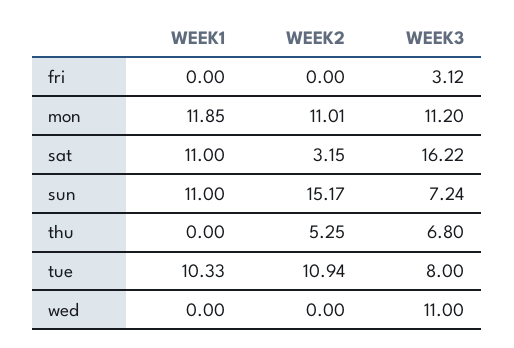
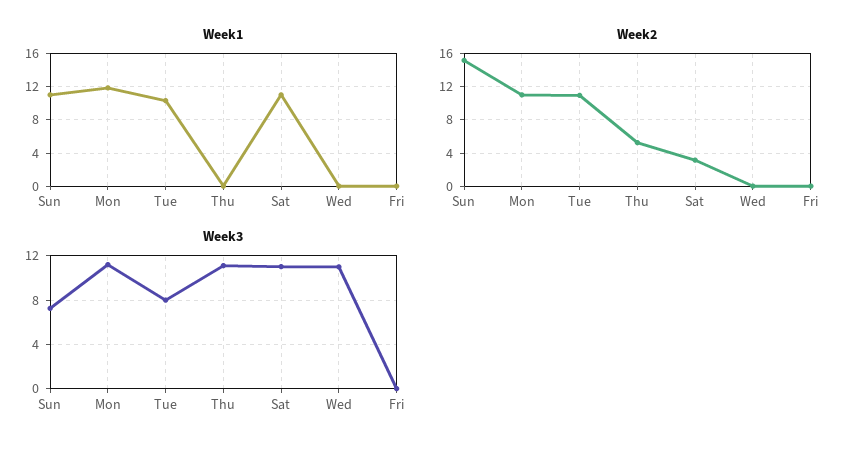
  {
    "WEEK1": {
      "fri": 0,
      "mon": 11.85,
      "sat": 11,
      "sun": 11,
      "thu": 0,
      "tue": 10.33,
      "wed": 0
    },
    "WEEK2": {
      "fri": 0,
      "mon": 11.01,
      "sat": 3.15,
      "sun": 15.17,
      "thu": 5.25,
      "tue": 10.94,
      "wed": 0
    },
    "WEEK3": {
-     "fri": 3.12,
+     "fri": 0,
      "mon": 11.2,
-     "sat": 16.22,
+     "sat": 11,
      "sun": 7.24,
-     "thu": 6.8,
+     "thu": 11,
      "tue": 8,
      "wed": 11
    }
  }

